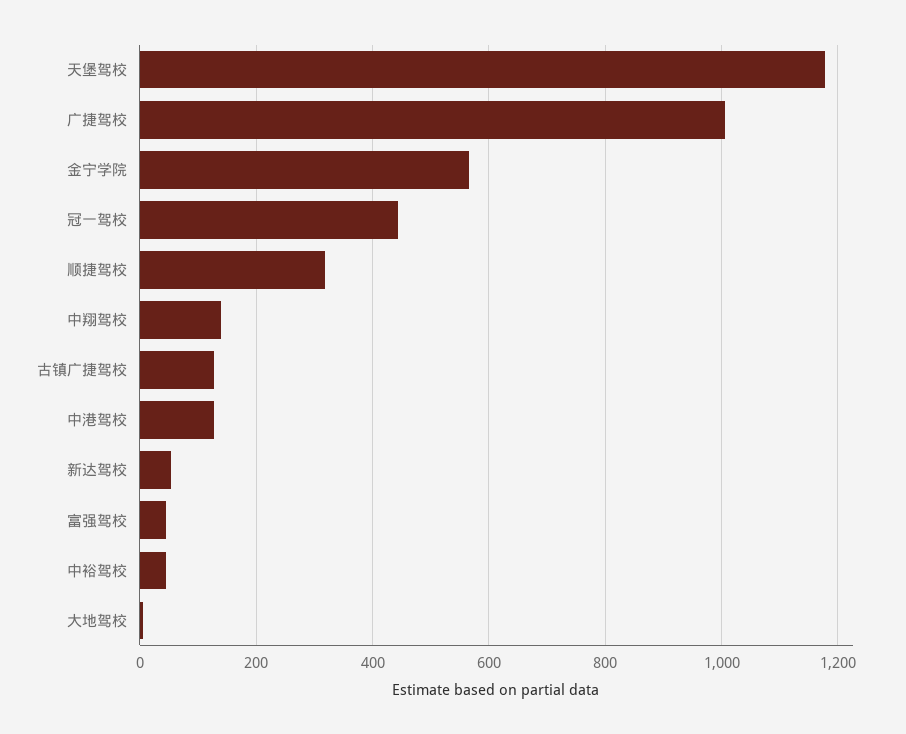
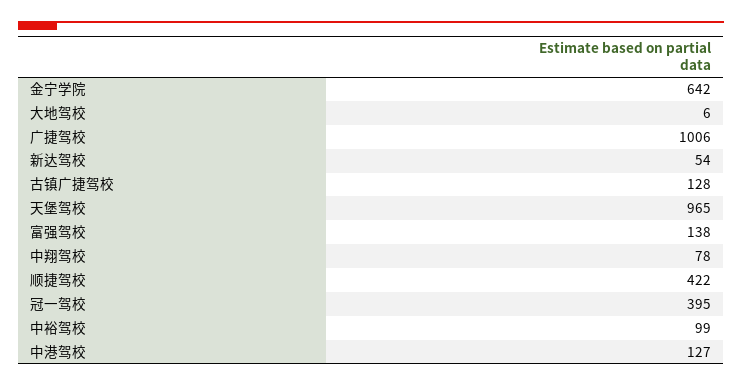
  {
-   "天堡驾校": 1180,
+   "天堡驾校": 965,
    "广捷驾校": 1006,
-   "金宁学院": 560,
+   "金宁学院": 642,
-   "冠一驾校": 440,
+   "冠一驾校": 395,
-   "顺捷驾校": 320,
+   "顺捷驾校": 422,
-   "中翔驾校": 140,
+   "中翔驾校": 78,
    "古镇广捷驾校": 128,
    "中港驾校": 127,
    "新达驾校": 54,
-   "富强驾校": 40,
+   "富强驾校": 138,
-   "中裕驾校": 40,
+   "中裕驾校": 99,
    "大地驾校": 6
  }

